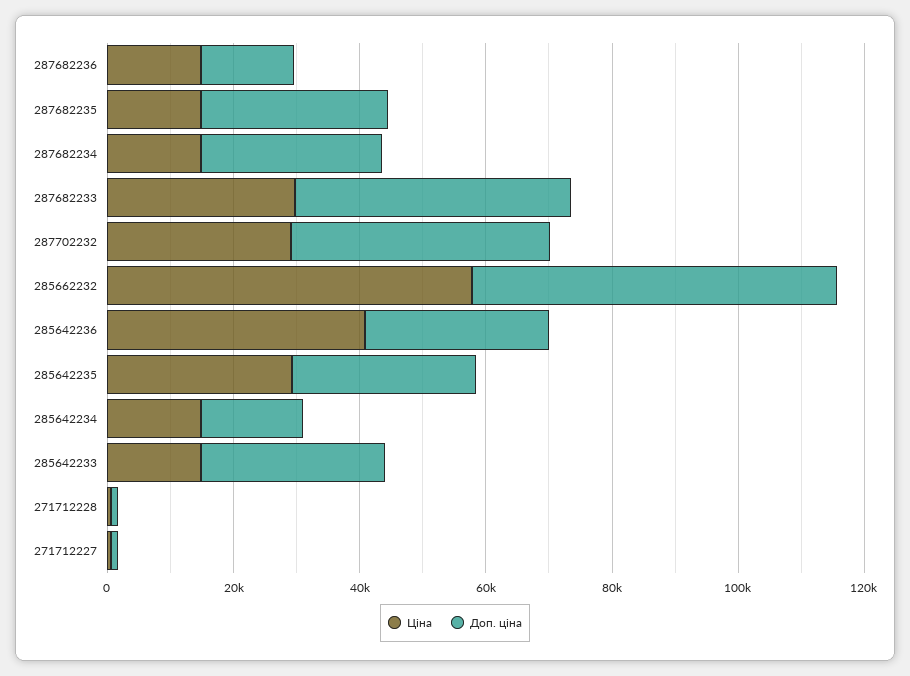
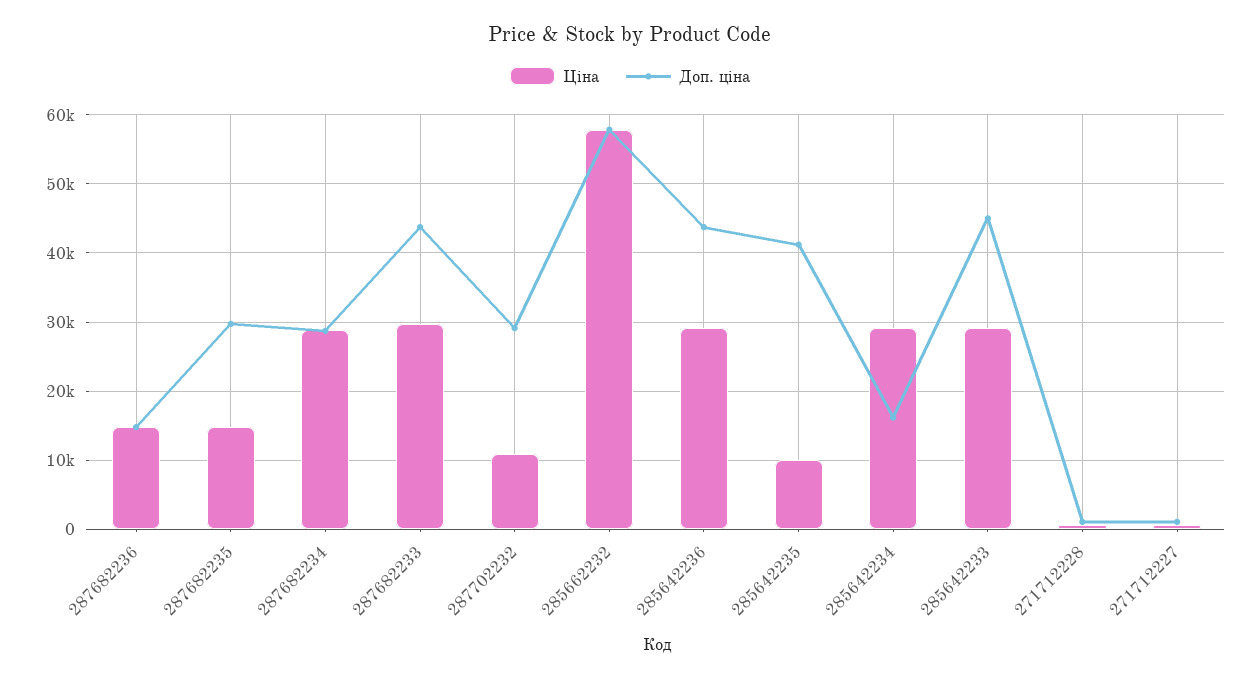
  {
    "Ціна": {
      "287682236": 15000,
      "287682235": 15000,
-     "287682234": 15000,
+     "287682234": 29000,
      "287682233": 30000,
-     "287702232": 30000,
+     "287702232": 11000,
      "285662232": 58000,
-     "285642236": 40000,
+     "285642236": 29000,
-     "285642235": 30000,
+     "285642235": 10000,
-     "285642234": 15000,
+     "285642234": 29000,
-     "285642233": 15000,
+     "285642233": 29000,
      "271712228": 1000,
      "271712227": 1000
    },
    "Доп. ціна": {
      "287682236": 15000,
      "287682235": 30000,
      "287682234": 29000,
      "287682233": 44000,
-     "287702232": 40000,
+     "287702232": 29000,
      "285662232": 58000,
-     "285642236": 30000,
+     "285642236": 44000,
-     "285642235": 30000,
+     "285642235": 41000,
      "285642234": 16000,
-     "285642233": 30000,
+     "285642233": 45000,
      "271712228": 1000,
      "271712227": 1000
    }
  }

